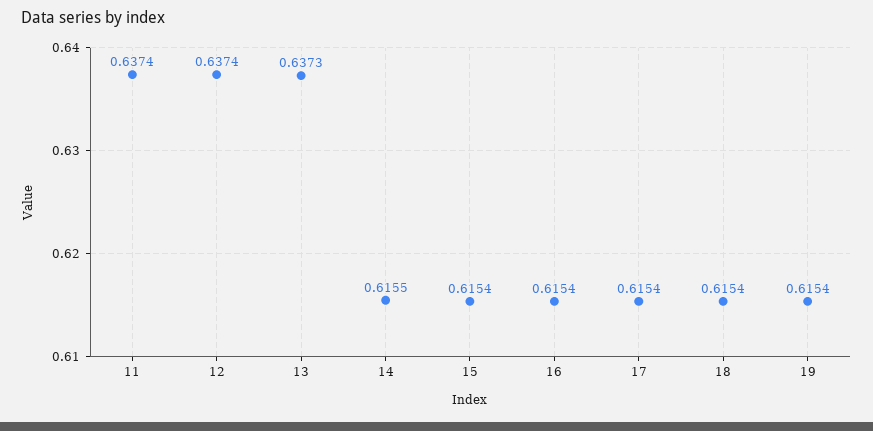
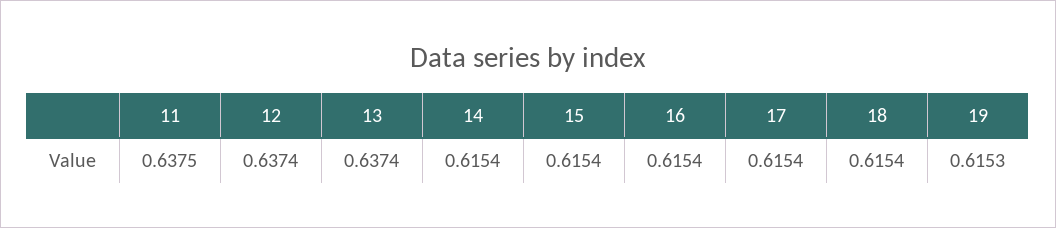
  {
-   "11": 0.6374,
+   "11": 0.6375,
    "12": 0.6374,
-   "13": 0.6373,
+   "13": 0.6374,
-   "14": 0.6155,
+   "14": 0.6154,
    "15": 0.6154,
    "16": 0.6154,
    "17": 0.6154,
    "18": 0.6154,
-   "19": 0.6154
+   "19": 0.6153
  }

